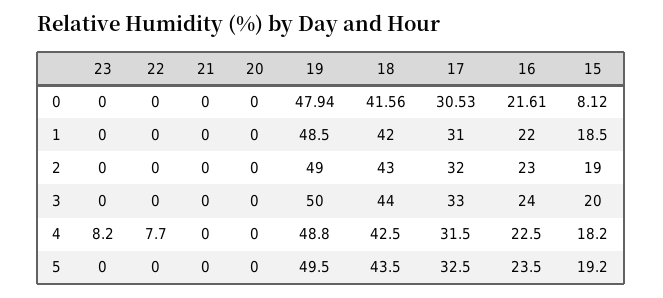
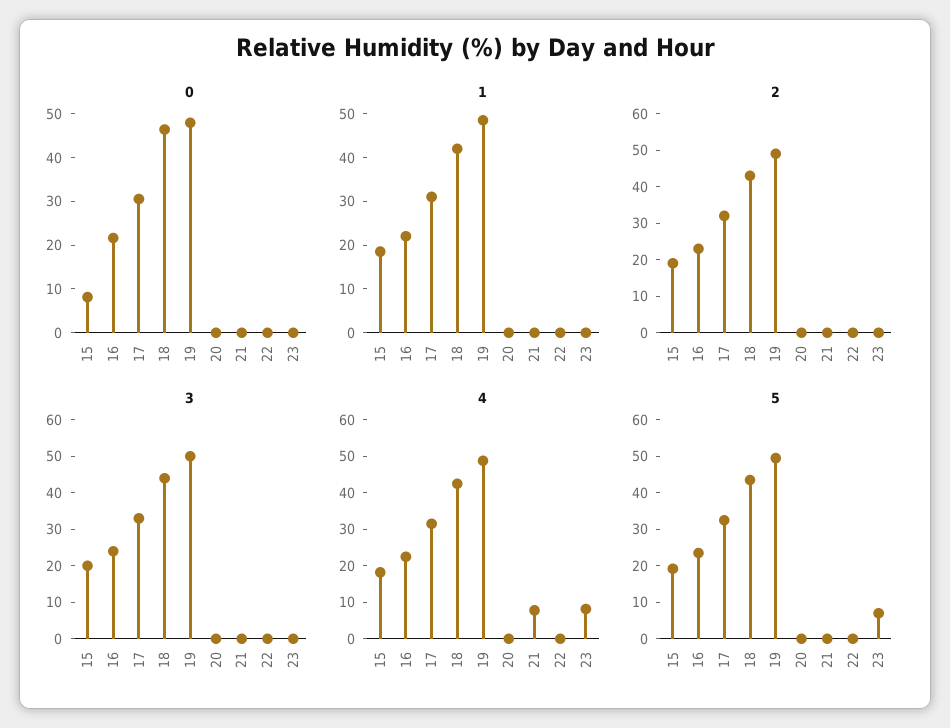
  {
    "0": {
      "23": 0,
      "22": 0,
      "21": 0,
      "20": 0,
      "19": 47.94,
-     "18": 41.56,
+     "18": 46,
      "17": 30.53,
      "16": 21.61,
      "15": 8.12
    },
    "1": {
      "23": 0,
      "22": 0,
      "21": 0,
      "20": 0,
      "19": 48.5,
      "18": 42,
      "17": 31,
      "16": 22,
      "15": 18.5
    },
    "2": {
      "23": 0,
      "22": 0,
      "21": 0,
      "20": 0,
      "19": 49,
      "18": 43,
      "17": 32,
      "16": 23,
      "15": 19
    },
    "3": {
      "23": 0,
      "22": 0,
      "21": 0,
      "20": 0,
      "19": 50,
      "18": 44,
      "17": 33,
      "16": 24,
      "15": 20
    },
    "4": {
      "23": 8.2,
-     "22": 7.7,
+     "22": 0,
-     "21": 0,
+     "21": 7.5,
      "20": 0,
      "19": 48.8,
      "18": 42.5,
      "17": 31.5,
      "16": 22.5,
      "15": 18.2
    },
    "5": {
-     "23": 0,
+     "23": 7.5,
      "22": 0,
      "21": 0,
      "20": 0,
      "19": 49.5,
      "18": 43.5,
      "17": 32.5,
      "16": 23.5,
      "15": 19.2
    }
  }

